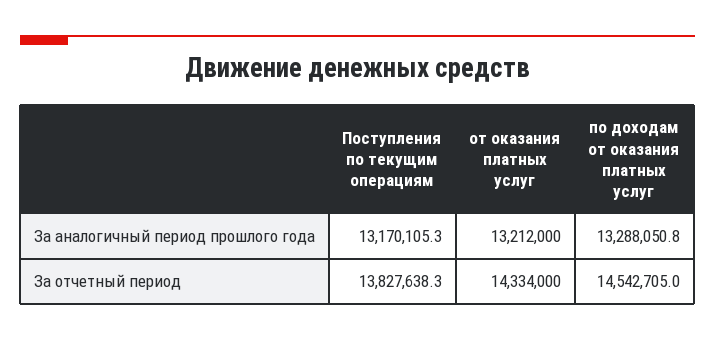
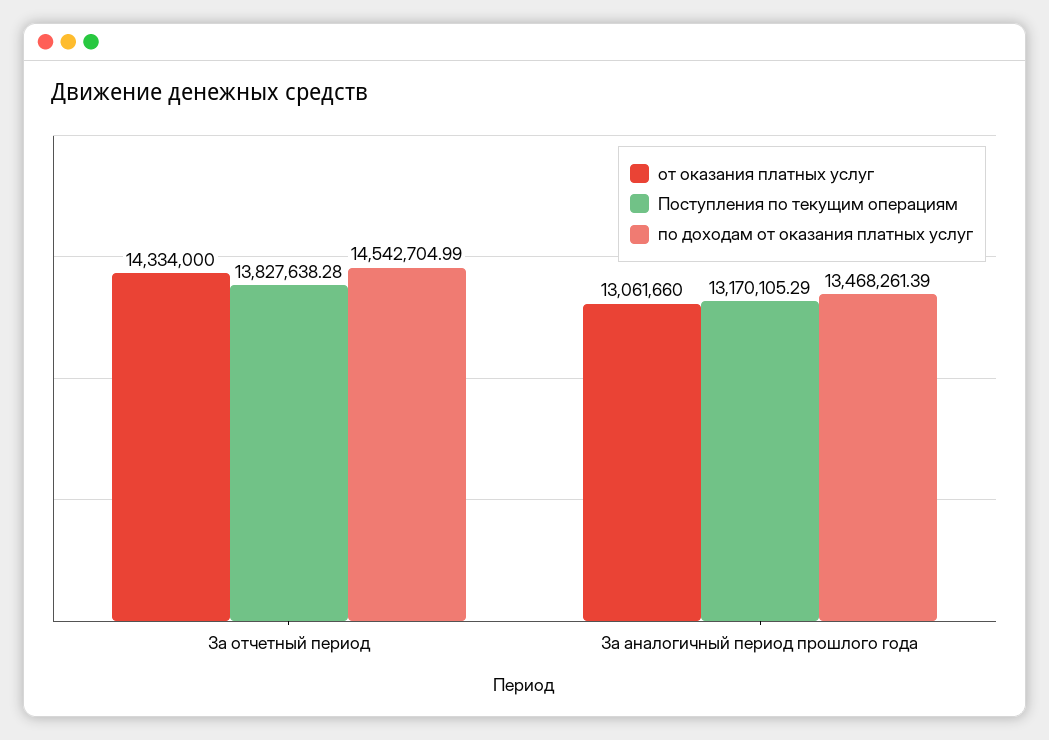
  {
    "Поступления по текущим операциям": {
      "За аналогичный период прошлого года": 13170105.29,
      "За отчетный период": 13827638.28
    },
    "от оказания платных услуг": {
-     "За аналогичный период прошлого года": 13212000,
+     "За аналогичный период прошлого года": 13061660,
      "За отчетный период": 14334000
    },
    "по доходам от оказания платных услуг": {
-     "За аналогичный период прошлого года": 13288050.8,
+     "За аналогичный период прошлого года": 13468261.39,
      "За отчетный период": 14542704.99
    }
  }

